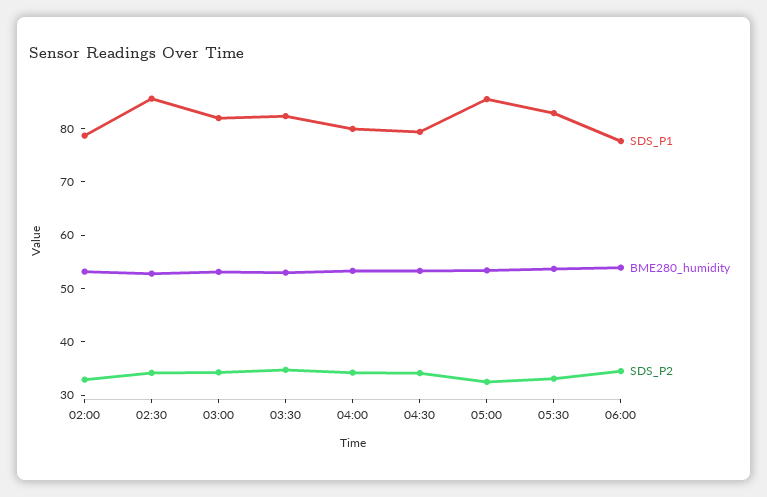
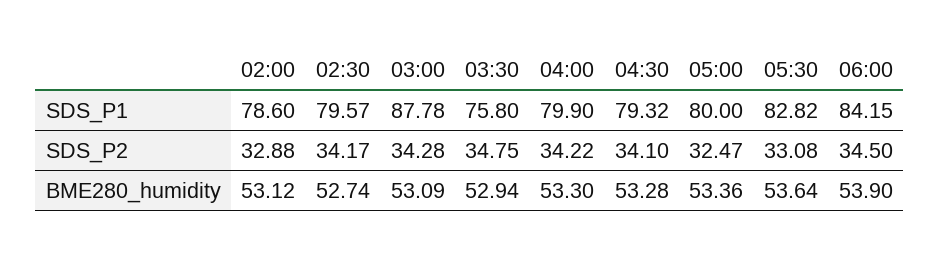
  {
    "SDS_P1": {
      "02:00": 78.6,
-     "02:30": 86,
+     "02:30": 79.57,
-     "03:00": 82,
+     "03:00": 87.78,
-     "03:30": 82,
+     "03:30": 75.8,
      "04:00": 79.9,
      "04:30": 79.32,
-     "05:00": 86,
+     "05:00": 80,
      "05:30": 82.82,
-     "06:00": 78
+     "06:00": 84.15
    },
    "BME280_humidity": {
      "02:00": 53.12,
      "02:30": 52.74,
      "03:00": 53.09,
      "03:30": 52.94,
      "04:00": 53.3,
      "04:30": 53.28,
      "05:00": 53.36,
      "05:30": 53.64,
      "06:00": 53.9
    },
    "SDS_P2": {
      "02:00": 32.88,
      "02:30": 34.17,
      "03:00": 34.28,
      "03:30": 34.75,
      "04:00": 34.22,
      "04:30": 34.1,
      "05:00": 32.47,
      "05:30": 33.08,
      "06:00": 34.5
    }
  }

